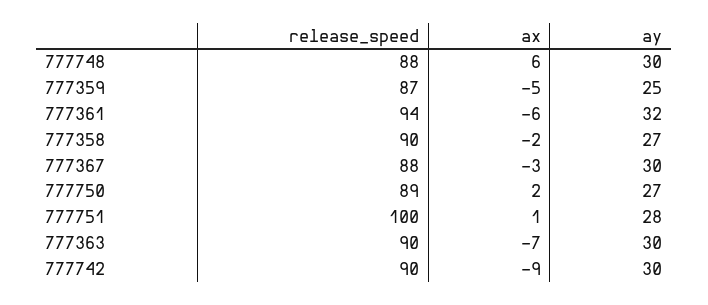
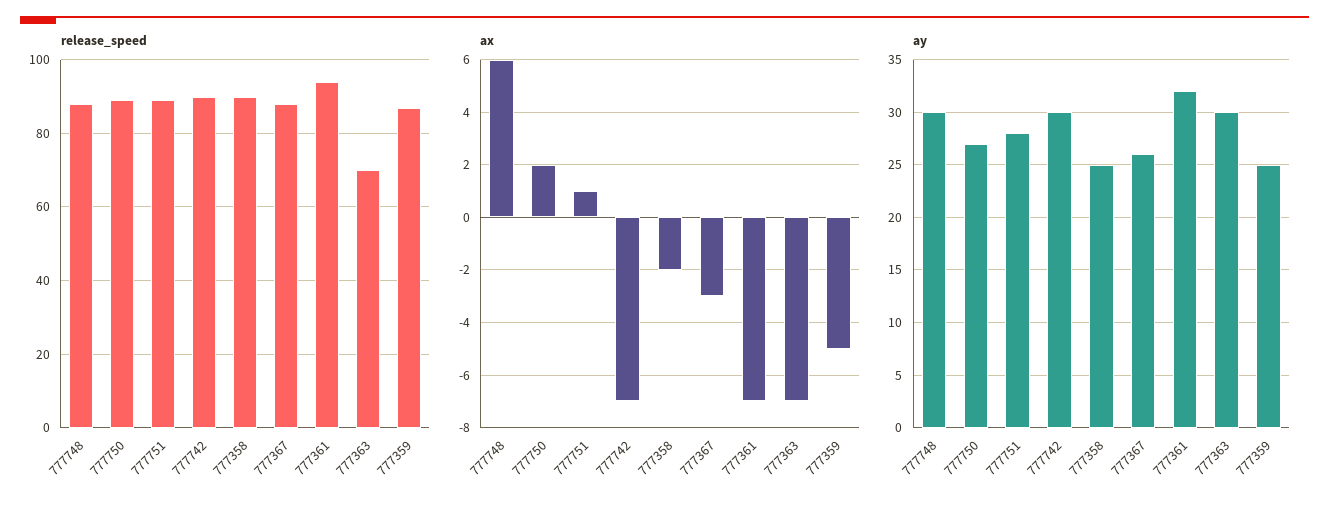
  {
    "release_speed": {
      "777748": 88,
      "777359": 87,
      "777361": 94,
      "777358": 90,
      "777367": 88,
      "777750": 89,
-     "777751": 100,
+     "777751": 90,
-     "777363": 90,
+     "777363": 70,
      "777742": 90
    },
    "ax": {
      "777748": 6,
      "777359": -5,
-     "777361": -6,
+     "777361": -7,
      "777358": -2,
      "777367": -3,
      "777750": 2,
      "777751": 1,
      "777363": -7,
-     "777742": -9
+     "777742": -7
    },
    "ay": {
      "777748": 30,
      "777359": 25,
      "777361": 32,
-     "777358": 27,
+     "777358": 25,
-     "777367": 30,
+     "777367": 26,
      "777750": 27,
      "777751": 28,
      "777363": 30,
      "777742": 30
    }
  }

